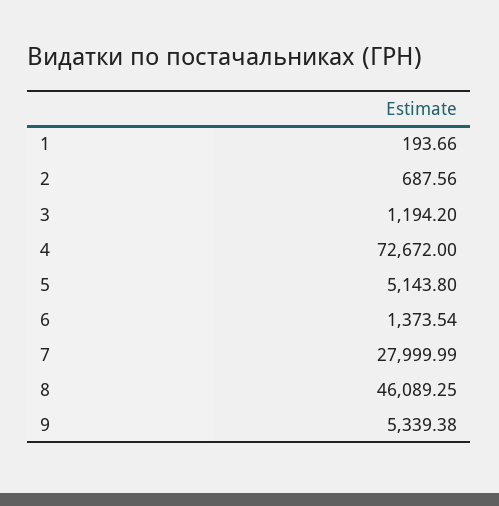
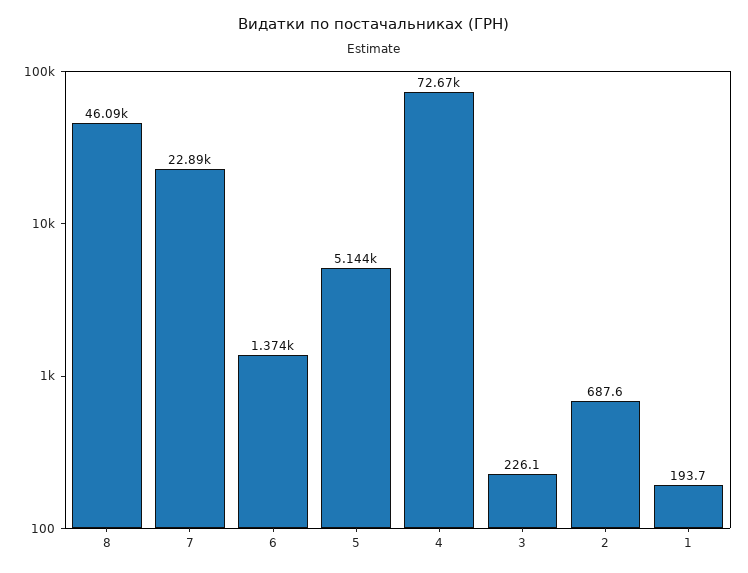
  {
    "1": 193.66,
    "2": 687.56,
-   "3": 1194.2,
+   "3": 226.1,
    "4": 72672,
    "5": 5143.8,
    "6": 1373.54,
-   "7": 27999.99,
+   "7": 22890,
-   "8": 46089.25,
+   "8": 46089.25
-   "9": 5339.38
  }

